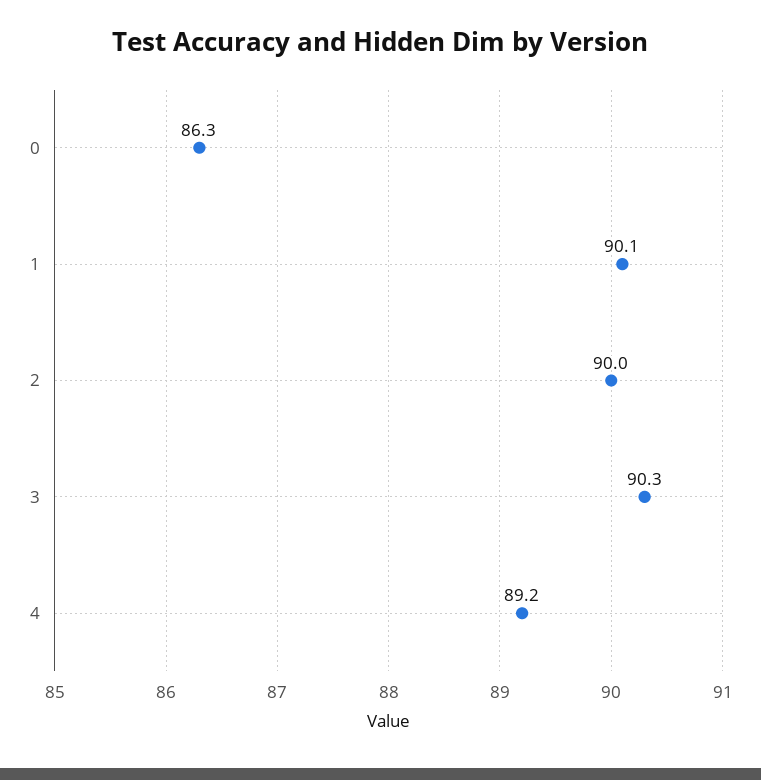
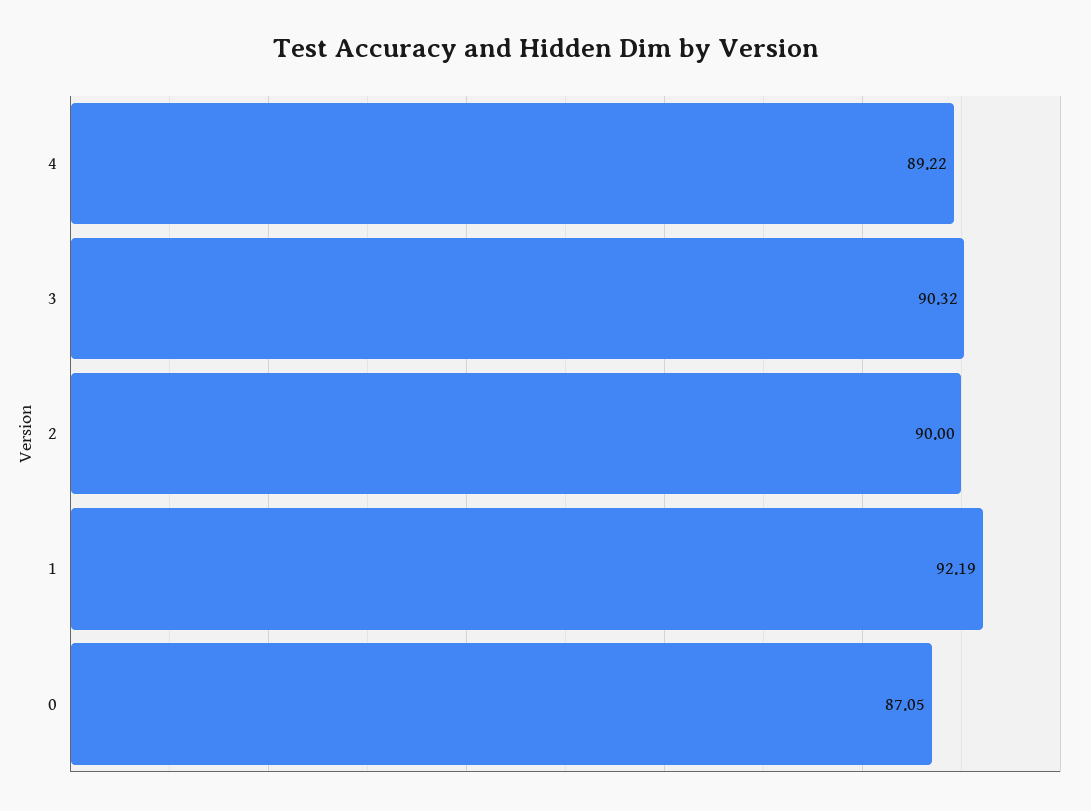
  {
-   "0": 86.3,
+   "0": 87.05,
-   "1": 90.1,
+   "1": 92.19,
    "2": 90,
    "3": 90.32,
    "4": 89.22
  }

